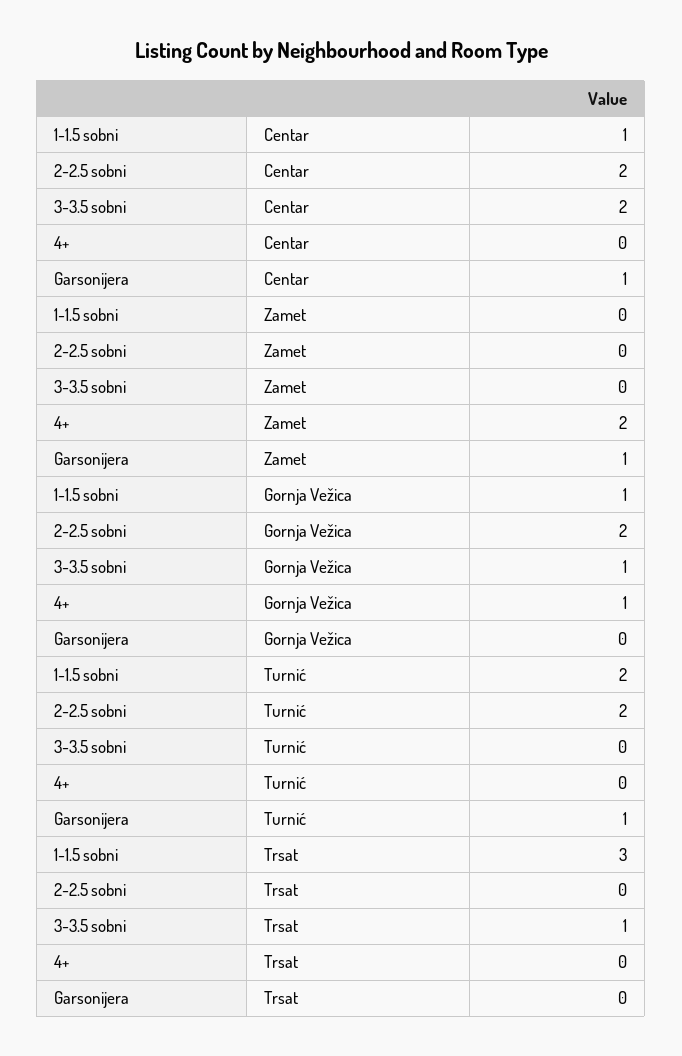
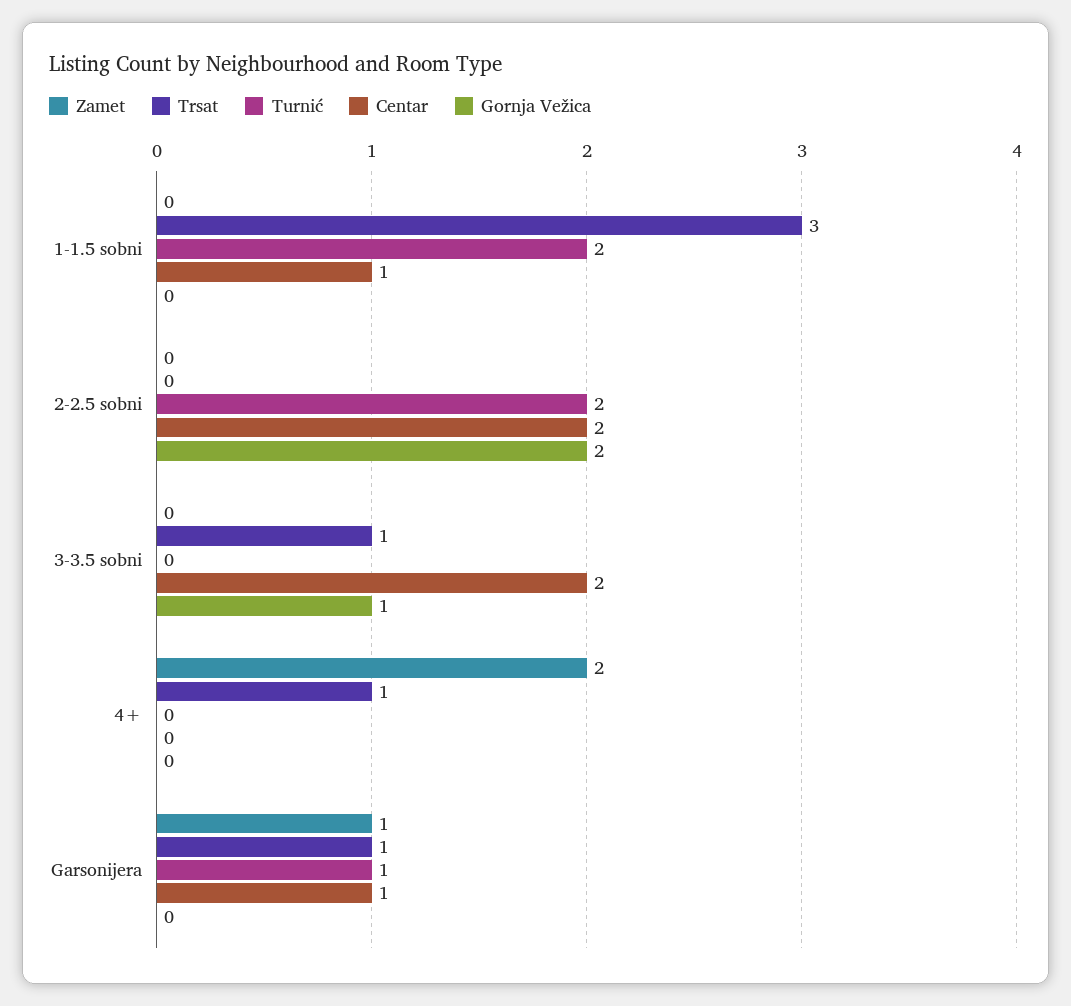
  {
    "Centar": {
      "1-1.5 sobni": 1,
      "2-2.5 sobni": 2,
      "3-3.5 sobni": 2,
      "4+": 0,
      "Garsonijera": 1
    },
    "Zamet": {
      "1-1.5 sobni": 0,
      "2-2.5 sobni": 0,
      "3-3.5 sobni": 0,
      "4+": 2,
      "Garsonijera": 1
    },
    "Gornja Vežica": {
-     "1-1.5 sobni": 1,
+     "1-1.5 sobni": 0,
      "2-2.5 sobni": 2,
      "3-3.5 sobni": 1,
-     "4+": 1,
+     "4+": 0,
      "Garsonijera": 0
    },
    "Turnić": {
      "1-1.5 sobni": 2,
      "2-2.5 sobni": 2,
      "3-3.5 sobni": 0,
      "4+": 0,
      "Garsonijera": 1
    },
    "Trsat": {
      "1-1.5 sobni": 3,
      "2-2.5 sobni": 0,
      "3-3.5 sobni": 1,
-     "4+": 0,
+     "4+": 1,
-     "Garsonijera": 0
+     "Garsonijera": 1
    }
  }

